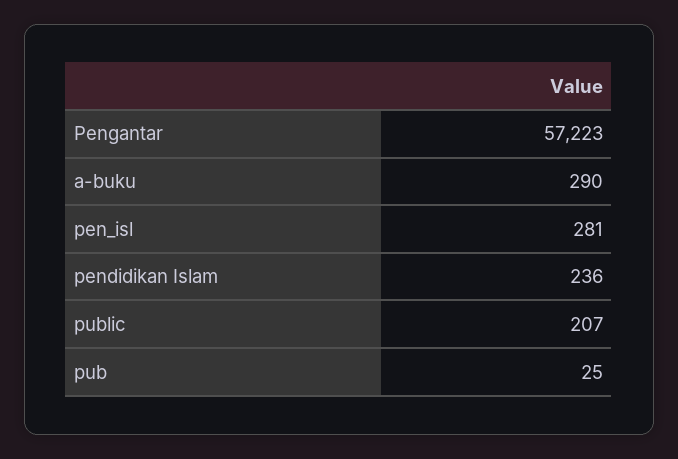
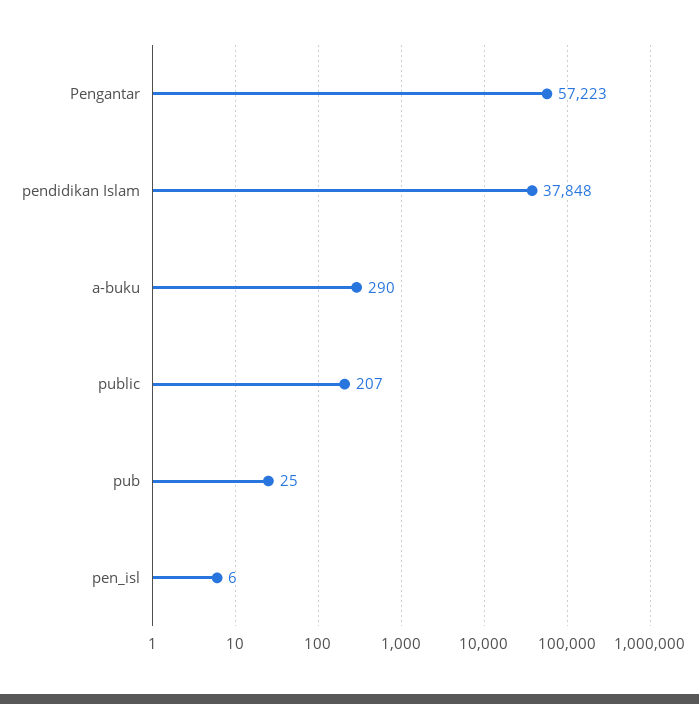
  {
    "Pengantar": 57223,
    "a-buku": 290,
-   "pen_isl": 281,
+   "pen_isl": 6,
-   "pendidikan Islam": 236,
+   "pendidikan Islam": 37848,
    "public": 207,
    "pub": 25
  }

